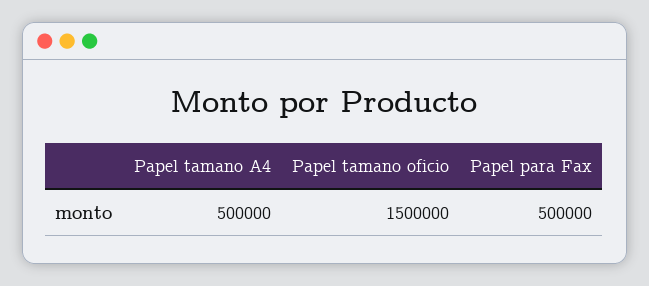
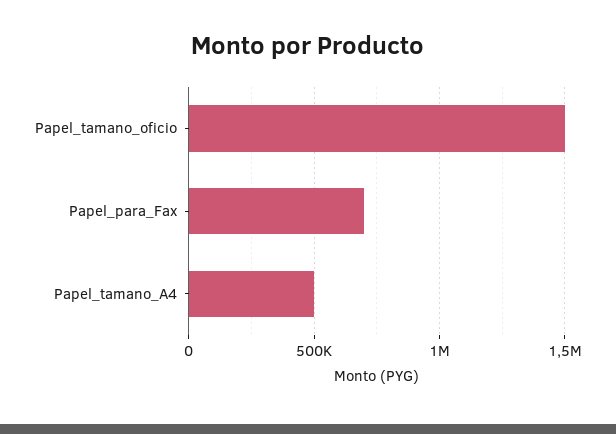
  {
    "Papel tamano A4": 500000,
    "Papel tamano oficio": 1500000,
-   "Papel para Fax": 500000
+   "Papel para Fax": 700000
  }

